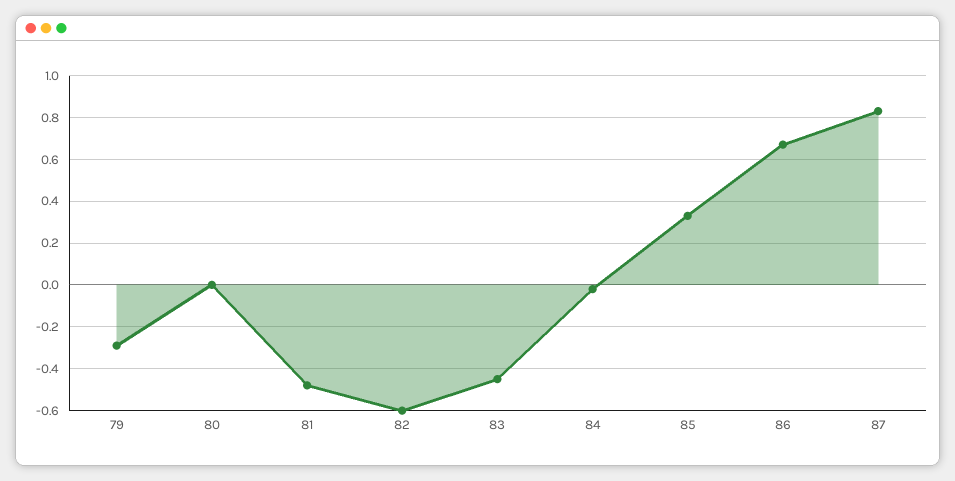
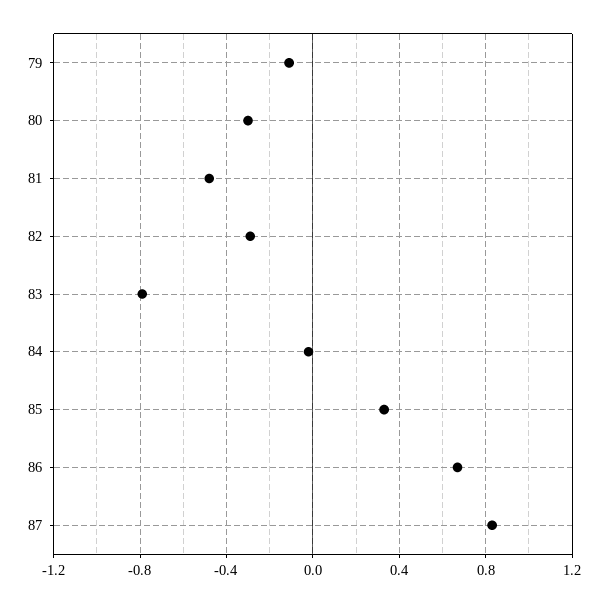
  {
-   "79": -0.3,
+   "79": -0.1,
-   "80": 0,
+   "80": -0.3,
    "81": -0.5,
-   "82": -0.6,
+   "82": -0.3,
-   "83": -0.45,
+   "83": -0.8,
    "84": 0,
    "85": 0.35,
    "86": 0.65,
    "87": 0.85
  }

